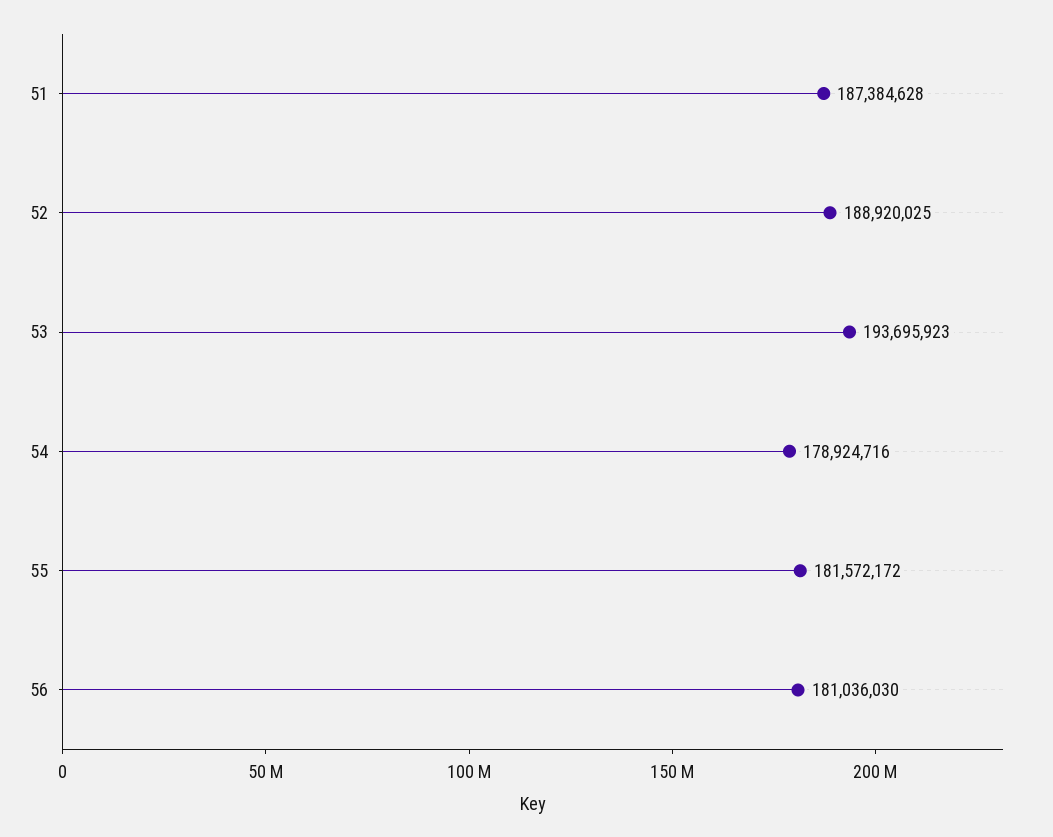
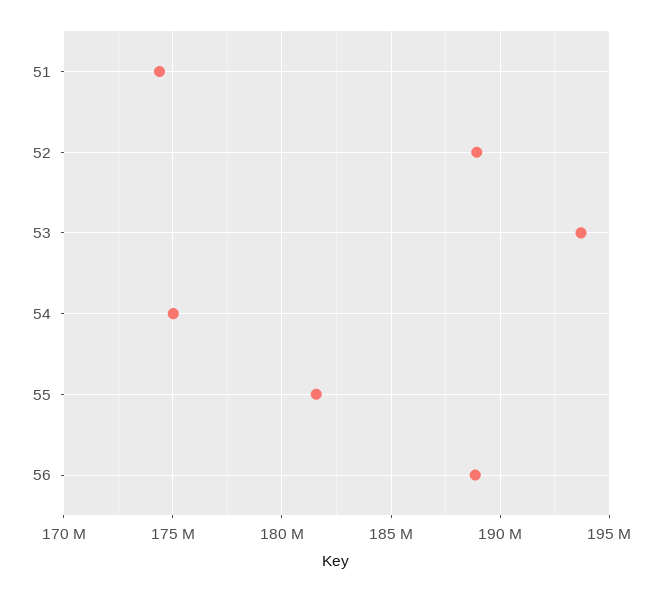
  {
-   "51": 187384628,
+   "51": 174500000,
    "52": 188920025,
    "53": 193695923,
-   "54": 178924716,
+   "54": 175000000,
    "55": 181572172,
-   "56": 181036030
+   "56": 189000000
  }

